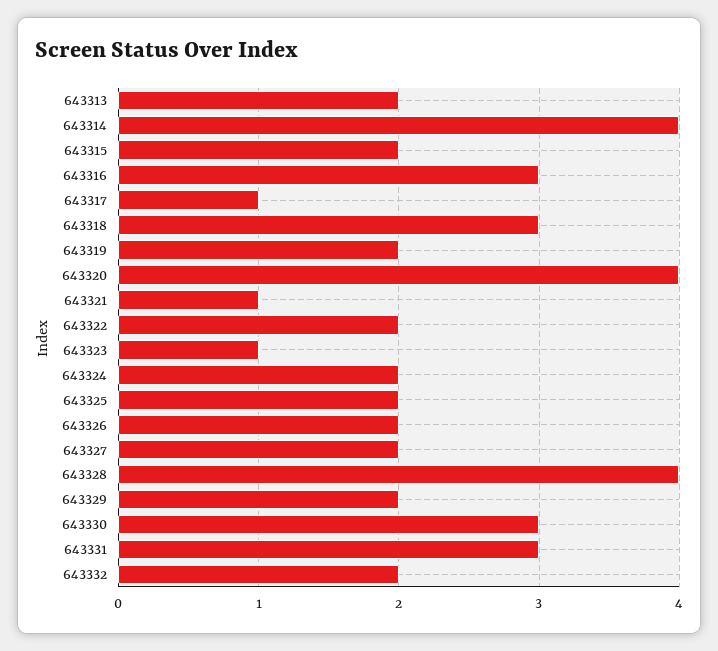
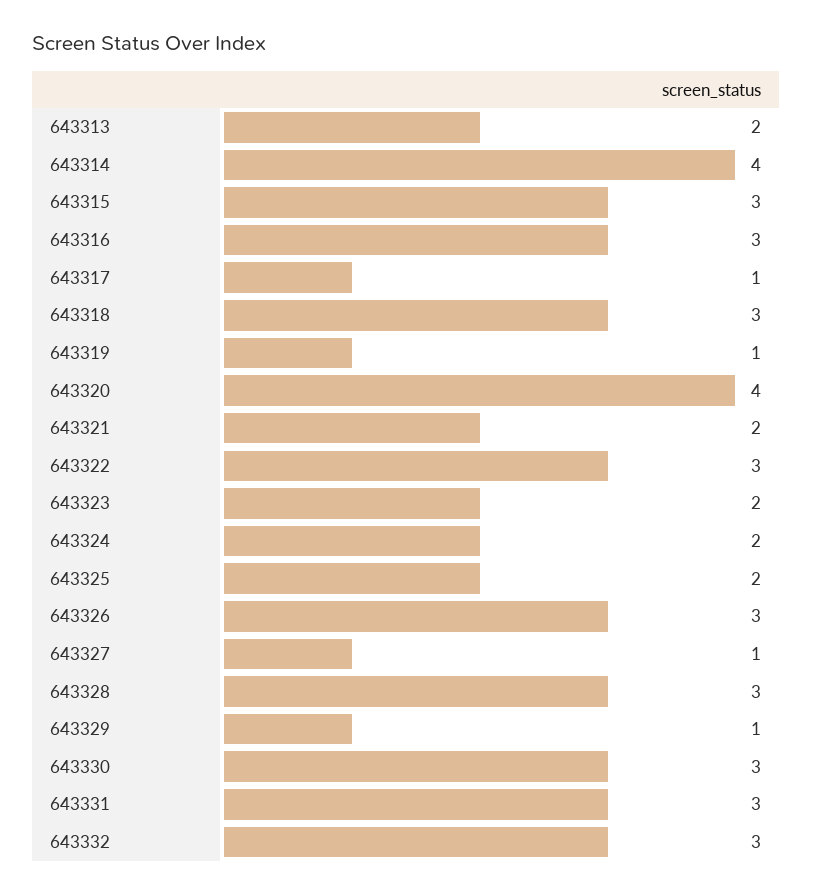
  {
    "643313": 2,
    "643314": 4,
-   "643315": 2,
+   "643315": 3,
    "643316": 3,
    "643317": 1,
    "643318": 3,
-   "643319": 2,
+   "643319": 1,
    "643320": 4,
-   "643321": 1,
+   "643321": 2,
-   "643322": 2,
+   "643322": 3,
-   "643323": 1,
+   "643323": 2,
    "643324": 2,
    "643325": 2,
-   "643326": 2,
+   "643326": 3,
-   "643327": 2,
+   "643327": 1,
-   "643328": 4,
+   "643328": 3,
-   "643329": 2,
+   "643329": 1,
    "643330": 3,
    "643331": 3,
-   "643332": 2
+   "643332": 3
  }

